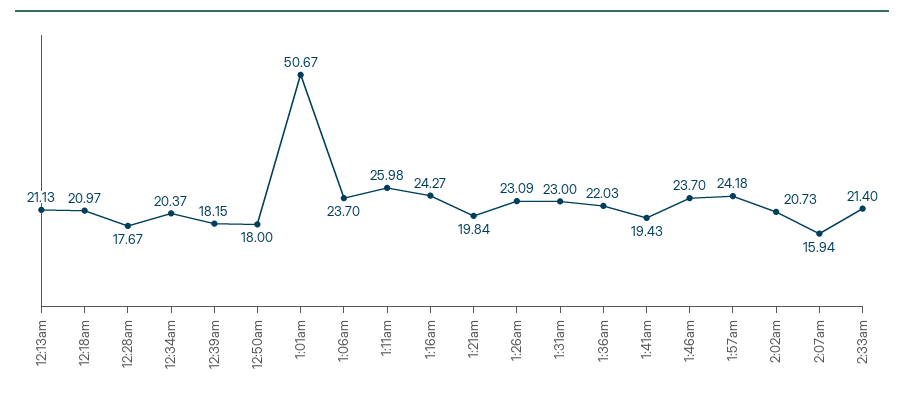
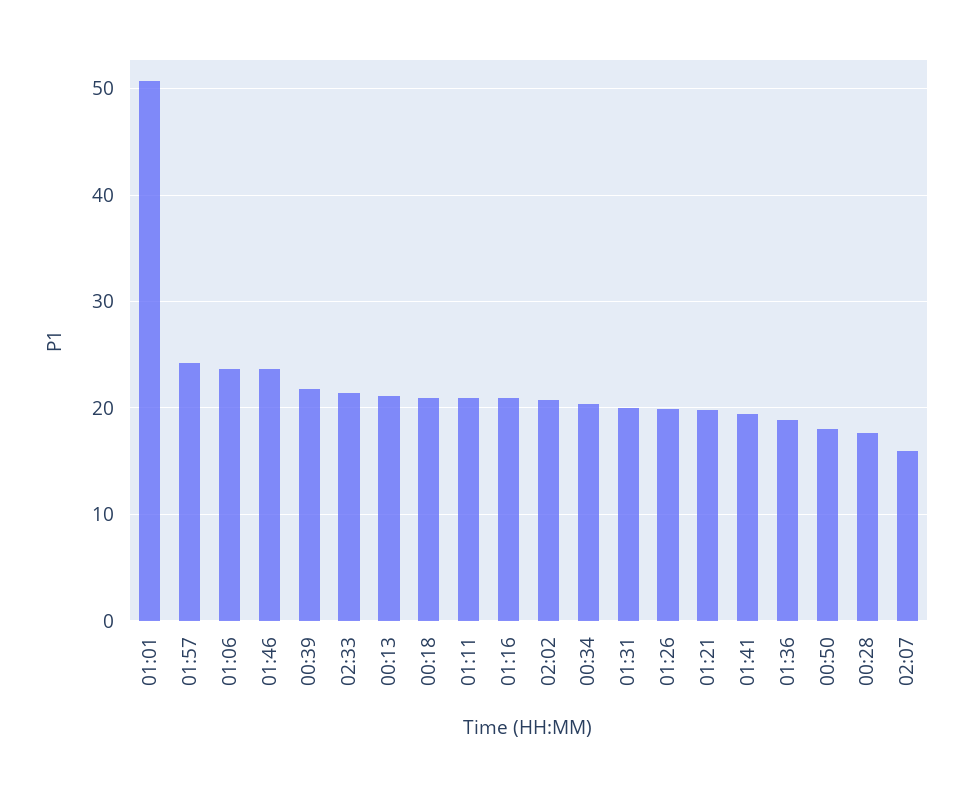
  {
    "12:13am": 21.13,
    "12:18am": 20.97,
    "12:28am": 17.67,
    "12:34am": 20.37,
-   "12:39am": 18.15,
+   "12:39am": 22,
    "12:50am": 18,
    "1:01am": 50.67,
    "1:06am": 23.7,
-   "1:11am": 25.98,
+   "1:11am": 21,
-   "1:16am": 24.27,
+   "1:16am": 21,
    "1:21am": 19.84,
-   "1:26am": 23.09,
+   "1:26am": 20,
-   "1:31am": 23,
+   "1:31am": 20,
-   "1:36am": 22.03,
+   "1:36am": 19,
    "1:41am": 19.43,
    "1:46am": 23.7,
    "1:57am": 24.18,
    "2:02am": 20.73,
    "2:07am": 15.94,
    "2:33am": 21.4
  }

